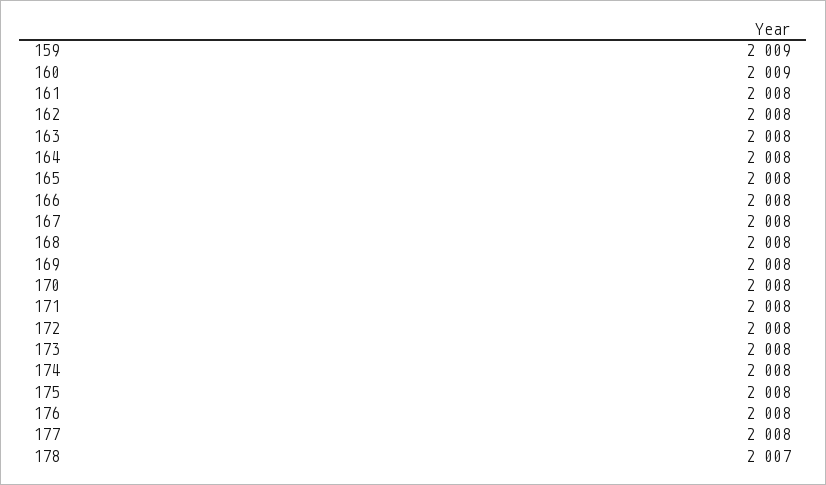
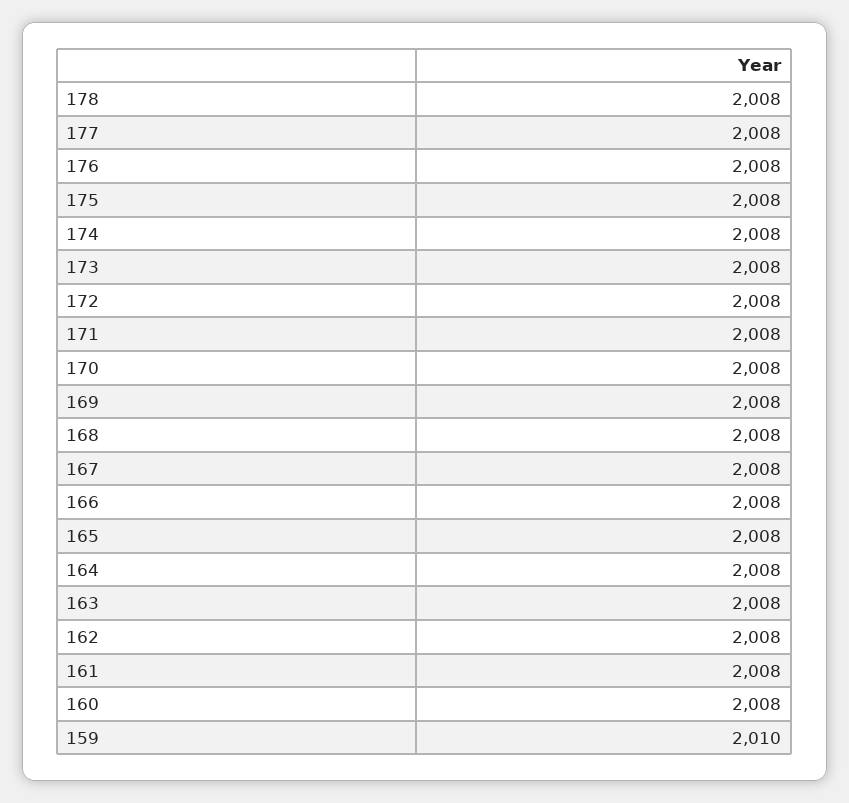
  {
-   "159": 2009,
+   "159": 2010,
-   "160": 2009,
+   "160": 2008,
    "161": 2008,
    "162": 2008,
    "163": 2008,
    "164": 2008,
    "165": 2008,
    "166": 2008,
    "167": 2008,
    "168": 2008,
    "169": 2008,
    "170": 2008,
    "171": 2008,
    "172": 2008,
    "173": 2008,
    "174": 2008,
    "175": 2008,
    "176": 2008,
    "177": 2008,
-   "178": 2007
+   "178": 2008
  }

